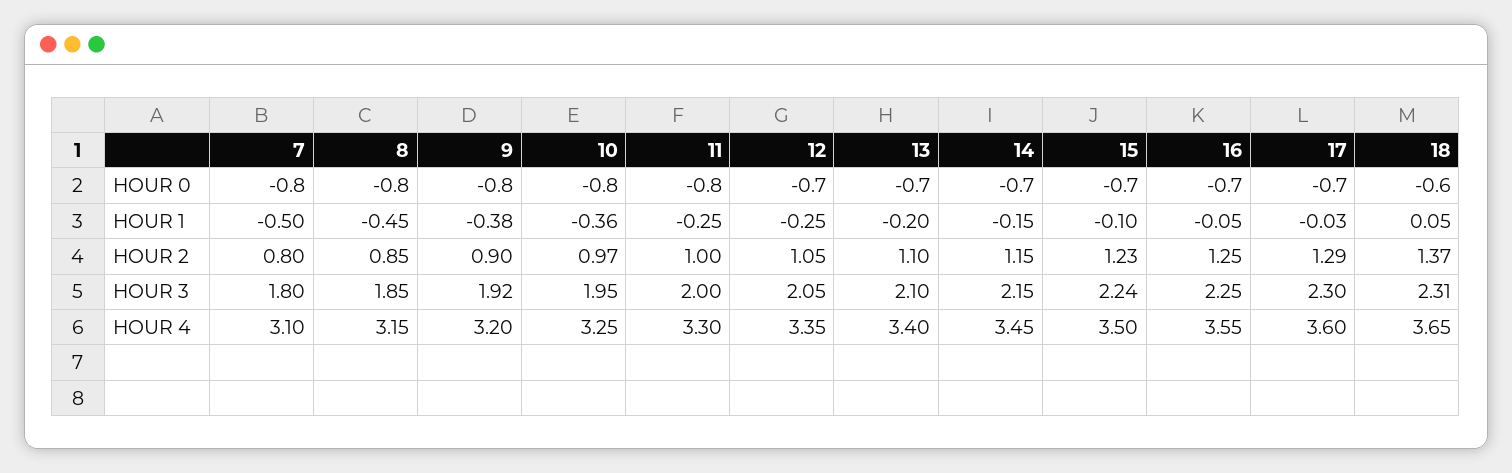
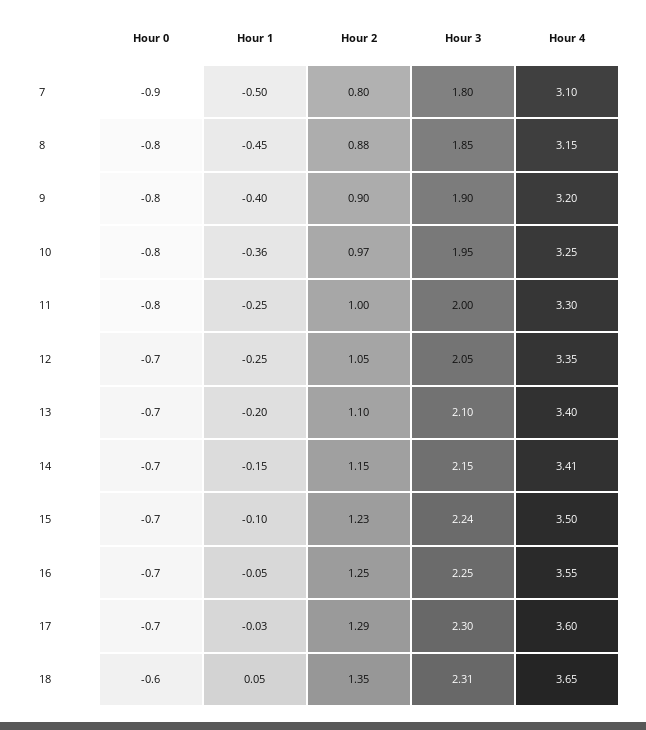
  {
    "7": {
-     "HOUR 0": -0.8,
+     "HOUR 0": -0.9,
      "HOUR 1": -0.5,
      "HOUR 2": 0.8,
      "HOUR 3": 1.8,
      "HOUR 4": 3.1
    },
    "8": {
      "HOUR 0": -0.8,
      "HOUR 1": -0.45,
-     "HOUR 2": 0.85,
+     "HOUR 2": 0.88,
      "HOUR 3": 1.85,
      "HOUR 4": 3.15
    },
    "9": {
      "HOUR 0": -0.8,
-     "HOUR 1": -0.38,
+     "HOUR 1": -0.4,
      "HOUR 2": 0.9,
-     "HOUR 3": 1.92,
+     "HOUR 3": 1.9,
      "HOUR 4": 3.2
    },
    "10": {
      "HOUR 0": -0.8,
      "HOUR 1": -0.36,
      "HOUR 2": 0.97,
      "HOUR 3": 1.95,
      "HOUR 4": 3.25
    },
    "11": {
      "HOUR 0": -0.8,
      "HOUR 1": -0.25,
      "HOUR 2": 1,
      "HOUR 3": 2,
      "HOUR 4": 3.3
    },
    "12": {
      "HOUR 0": -0.7,
      "HOUR 1": -0.25,
      "HOUR 2": 1.05,
      "HOUR 3": 2.05,
      "HOUR 4": 3.35
    },
    "13": {
      "HOUR 0": -0.7,
      "HOUR 1": -0.2,
      "HOUR 2": 1.1,
      "HOUR 3": 2.1,
      "HOUR 4": 3.4
    },
    "14": {
      "HOUR 0": -0.7,
      "HOUR 1": -0.15,
      "HOUR 2": 1.15,
      "HOUR 3": 2.15,
-     "HOUR 4": 3.45
+     "HOUR 4": 3.41
    },
    "15": {
      "HOUR 0": -0.7,
      "HOUR 1": -0.1,
      "HOUR 2": 1.23,
      "HOUR 3": 2.24,
      "HOUR 4": 3.5
    },
    "16": {
      "HOUR 0": -0.7,
      "HOUR 1": -0.05,
      "HOUR 2": 1.25,
      "HOUR 3": 2.25,
      "HOUR 4": 3.55
    },
    "17": {
      "HOUR 0": -0.7,
      "HOUR 1": -0.03,
      "HOUR 2": 1.29,
      "HOUR 3": 2.3,
      "HOUR 4": 3.6
    },
    "18": {
      "HOUR 0": -0.6,
      "HOUR 1": 0.05,
-     "HOUR 2": 1.37,
+     "HOUR 2": 1.35,
      "HOUR 3": 2.31,
      "HOUR 4": 3.65
    }
  }

